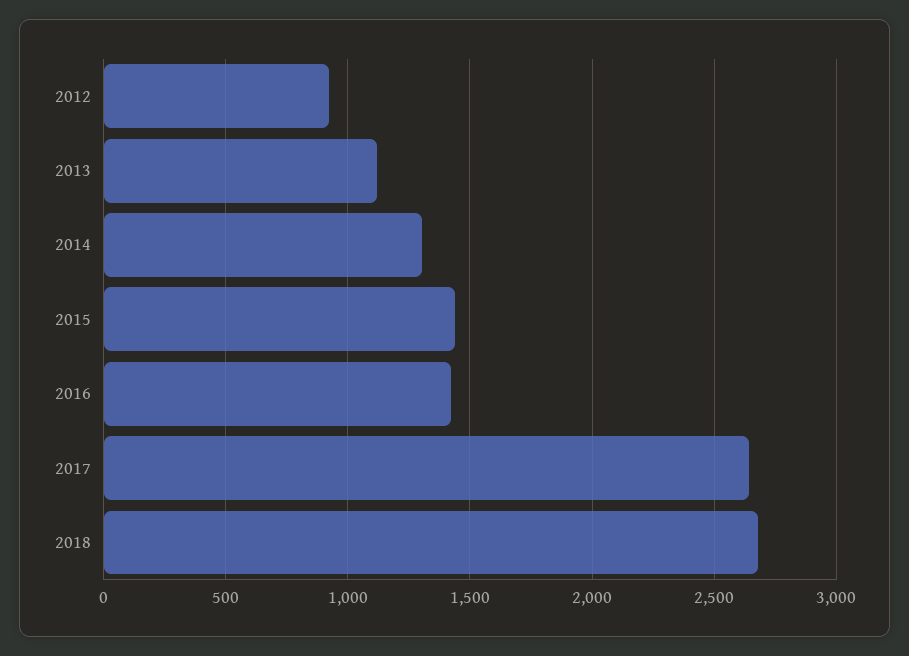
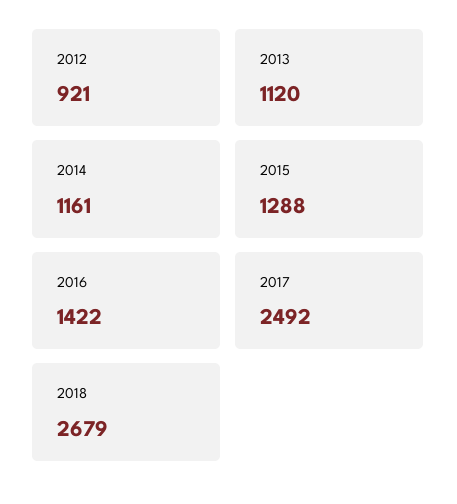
  {
    "2012": 921,
    "2013": 1120,
-   "2014": 1300,
+   "2014": 1161,
-   "2015": 1450,
+   "2015": 1288,
    "2016": 1422,
-   "2017": 2650,
+   "2017": 2492,
    "2018": 2679
  }

